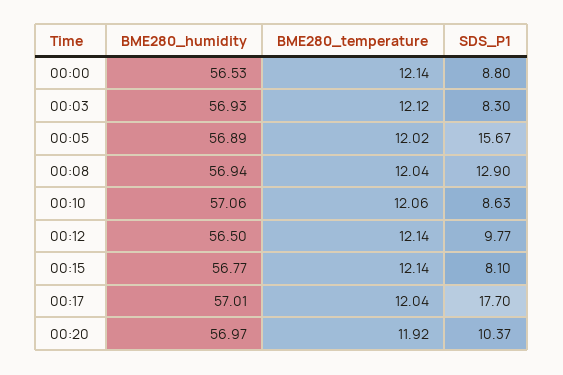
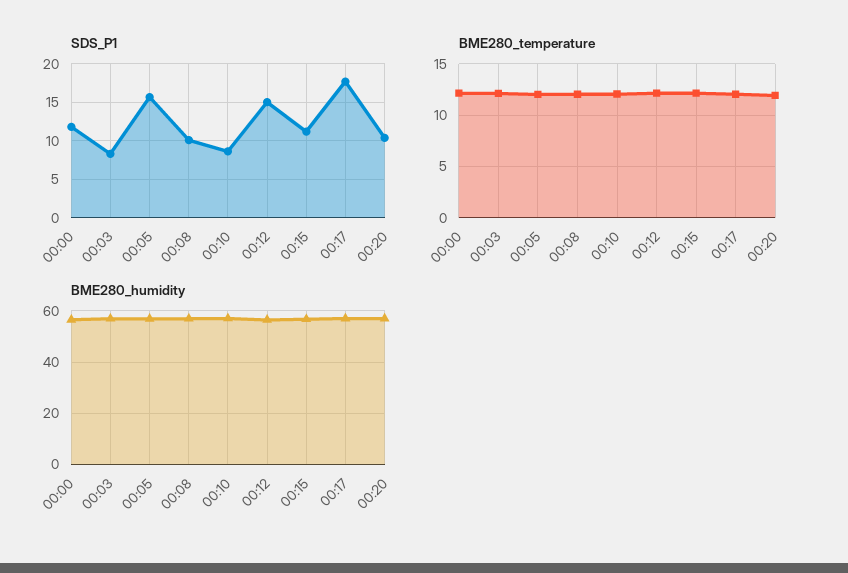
  {
    "BME280_humidity": {
      "00:00": 56.53,
      "00:03": 56.93,
      "00:05": 56.89,
      "00:08": 56.94,
      "00:10": 57.06,
      "00:12": 56.5,
      "00:15": 56.77,
      "00:17": 57.01,
      "00:20": 56.97
    },
    "BME280_temperature": {
      "00:00": 12.14,
      "00:03": 12.12,
      "00:05": 12.02,
      "00:08": 12.04,
      "00:10": 12.06,
      "00:12": 12.14,
      "00:15": 12.14,
      "00:17": 12.04,
      "00:20": 11.92
    },
    "SDS_P1": {
-     "00:00": 8.8,
+     "00:00": 12,
      "00:03": 8.3,
      "00:05": 15.67,
-     "00:08": 12.9,
+     "00:08": 10,
      "00:10": 8.63,
-     "00:12": 9.77,
+     "00:12": 15,
-     "00:15": 8.1,
+     "00:15": 11,
      "00:17": 17.7,
      "00:20": 10.37
    }
  }

